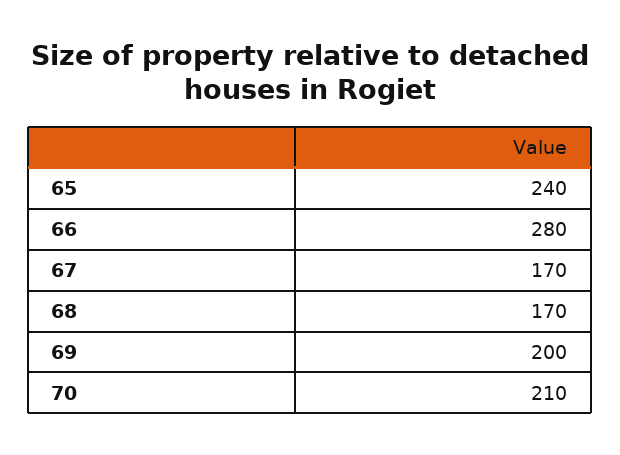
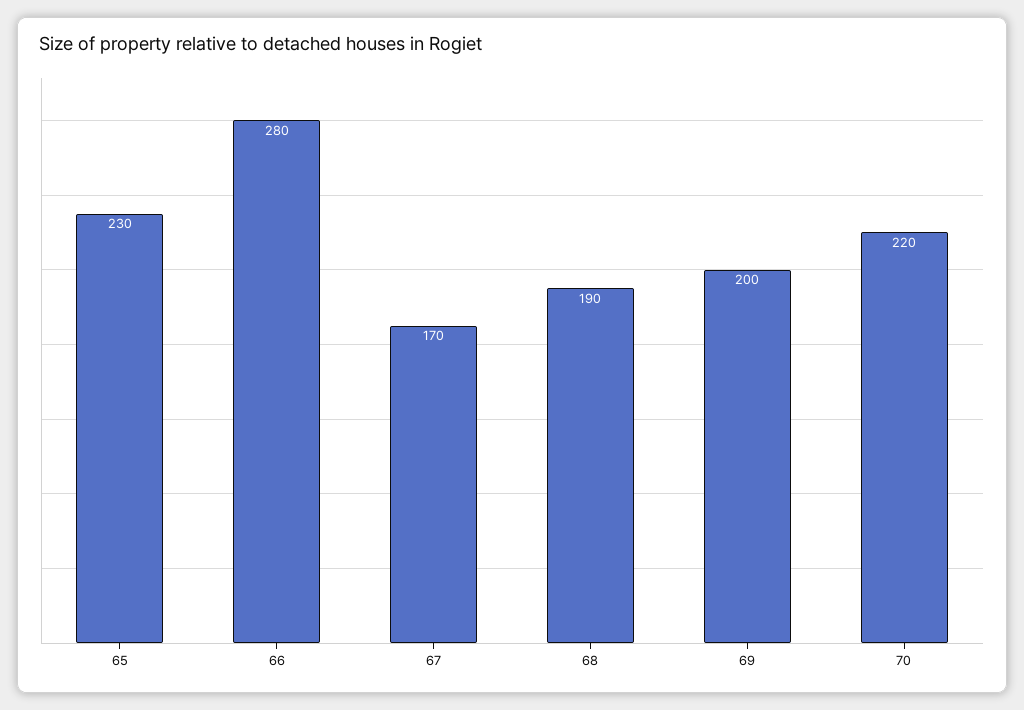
  {
-   "65": 240,
+   "65": 230,
    "66": 280,
    "67": 170,
-   "68": 170,
+   "68": 190,
    "69": 200,
-   "70": 210
+   "70": 220
  }

